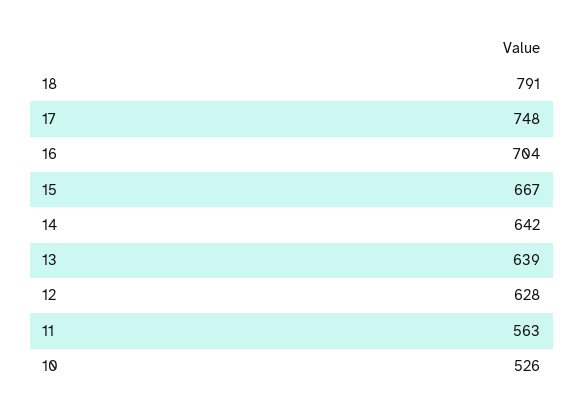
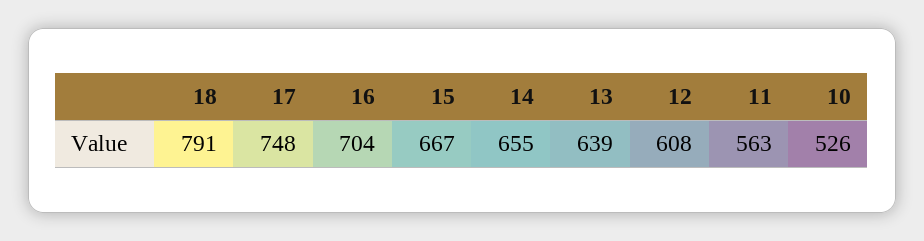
  {
    "18": 791,
    "17": 748,
    "16": 704,
    "15": 667,
-   "14": 642,
+   "14": 655,
    "13": 639,
-   "12": 628,
+   "12": 608,
    "11": 563,
    "10": 526
  }

